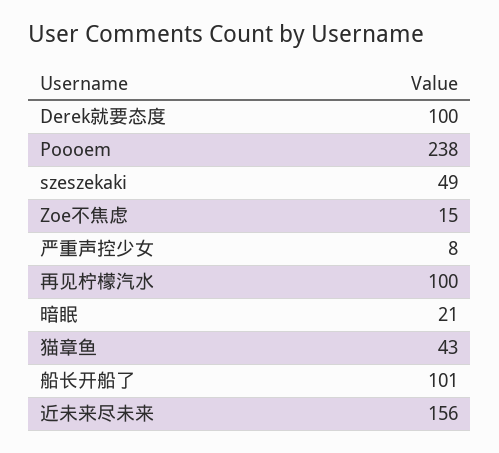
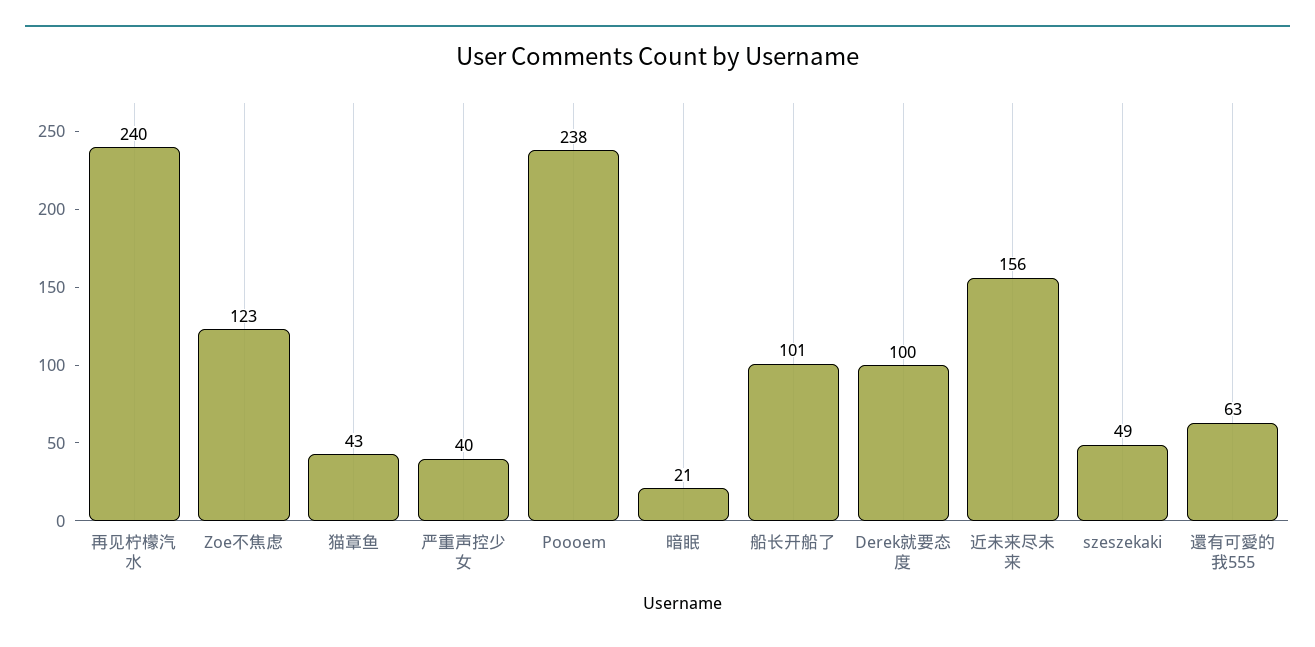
  {
    "Derek就要态度": 100,
    "Poooem": 238,
    "szeszekaki": 49,
-   "Zoe不焦虑": 15,
+   "Zoe不焦虑": 123,
-   "严重声控少女": 8,
+   "严重声控少女": 40,
-   "再见柠檬汽水": 100,
+   "再见柠檬汽水": 240,
    "暗眠": 21,
    "猫章鱼": 43,
    "船长开船了": 101,
-   "近未来尽未来": 156
+   "近未来尽未来": 156,
+   "還有可愛的我555": 63
  }

